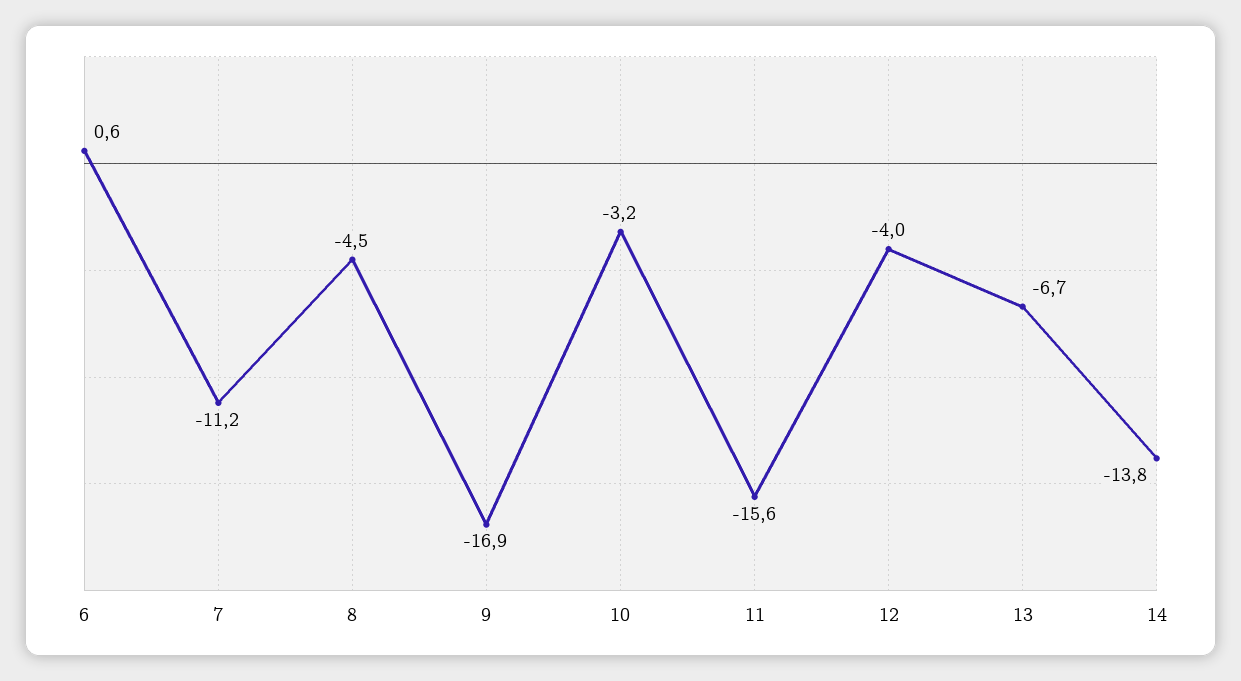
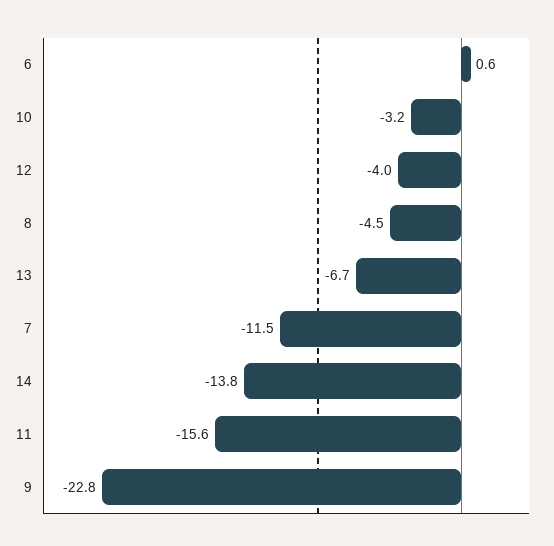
  {
    "6": 0.6,
-   "7": -11.2,
+   "7": -11.5,
    "8": -4.5,
-   "9": -16.9,
+   "9": -22.8,
    "10": -3.2,
    "11": -15.6,
    "12": -4,
    "13": -6.7,
    "14": -13.8
  }

